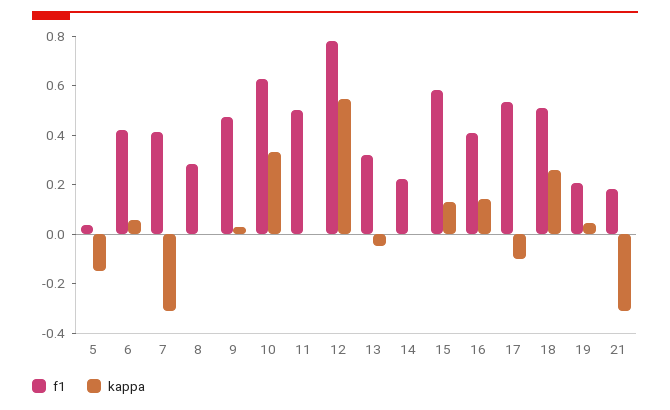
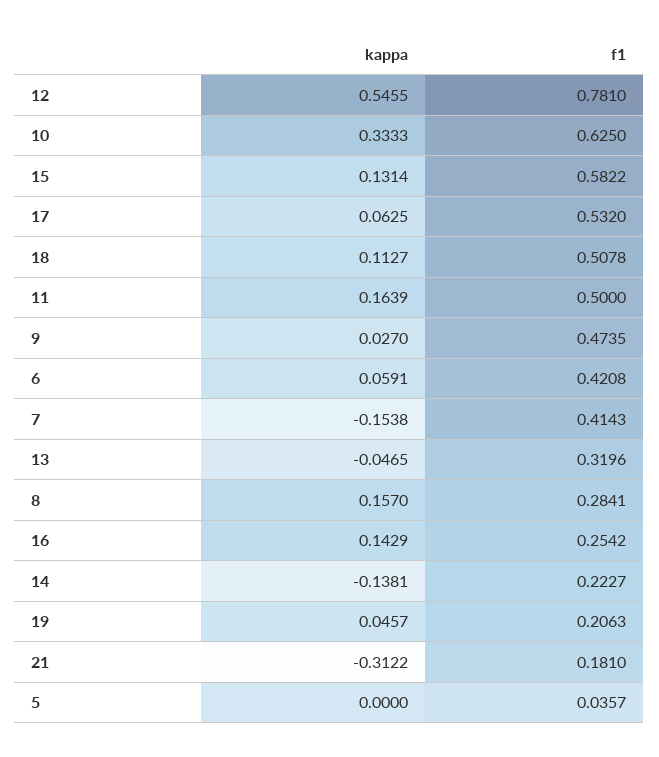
  {
    "f1": {
      "5": 0.0357,
      "6": 0.4208,
      "7": 0.4143,
      "8": 0.2841,
      "9": 0.4735,
      "10": 0.625,
      "11": 0.5,
      "12": 0.781,
      "13": 0.3196,
      "14": 0.2227,
      "15": 0.5822,
-     "16": 0.4,
+     "16": 0.2542,
      "17": 0.532,
      "18": 0.5078,
      "19": 0.2063,
      "21": 0.181
    },
    "kappa": {
-     "5": -0.15,
+     "5": 0,
      "6": 0.0591,
-     "7": -0.3,
+     "7": -0.1538,
-     "8": 0,
+     "8": 0.157,
      "9": 0.027,
      "10": 0.3333,
-     "11": 0,
+     "11": 0.1639,
      "12": 0.5455,
      "13": -0.0465,
-     "14": 0,
+     "14": -0.1381,
      "15": 0.1314,
      "16": 0.1429,
-     "17": -0.1,
+     "17": 0.0625,
-     "18": 0.25,
+     "18": 0.1127,
      "19": 0.0457,
      "21": -0.3122
    }
  }

